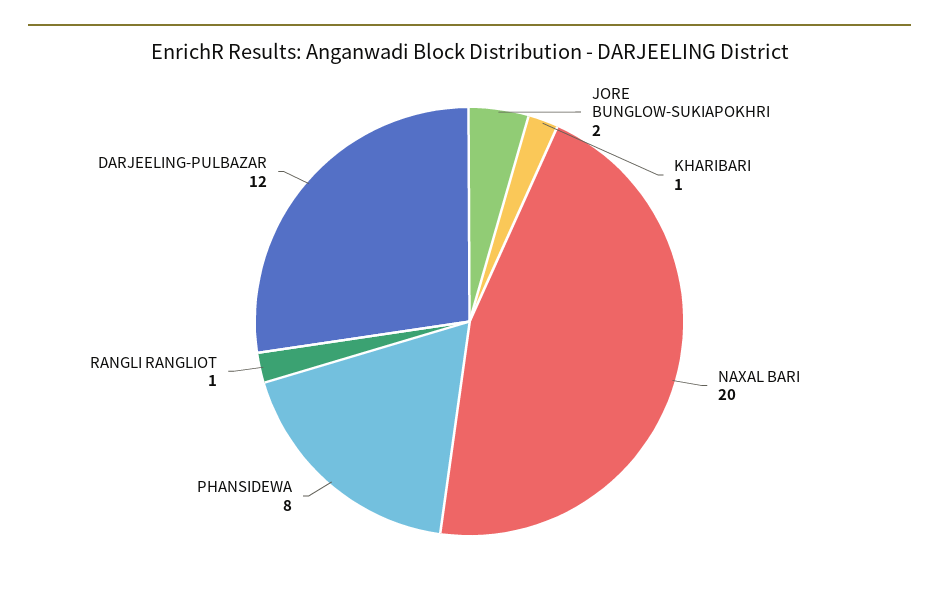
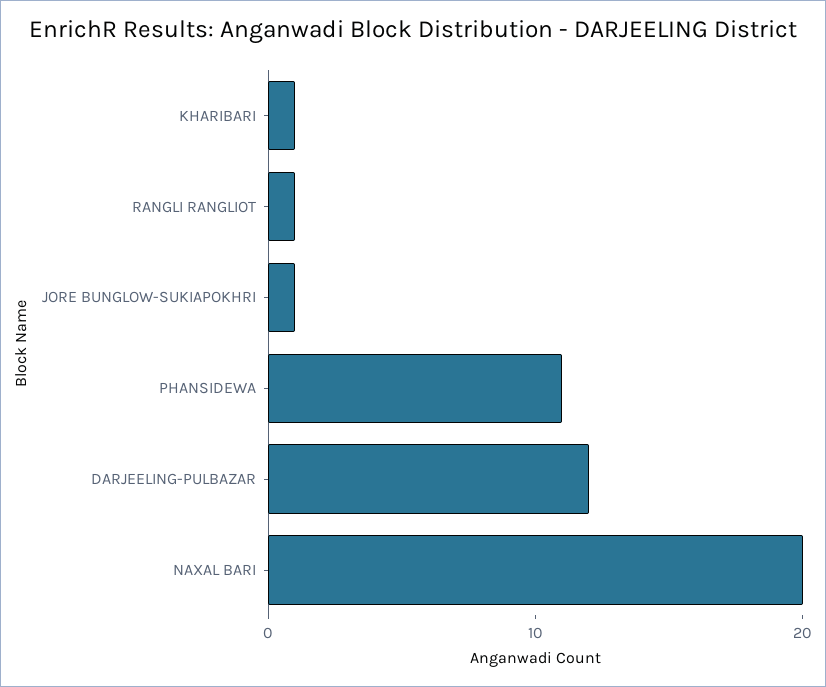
  {
-   "JORE BUNGLOW-SUKIAPOKHRI": 2,
+   "JORE BUNGLOW-SUKIAPOKHRI": 1,
    "KHARIBARI": 1,
    "NAXAL BARI": 20,
-   "PHANSIDEWA": 8,
+   "PHANSIDEWA": 11,
    "RANGLI RANGLIOT": 1,
    "DARJEELING-PULBAZAR": 12
  }

